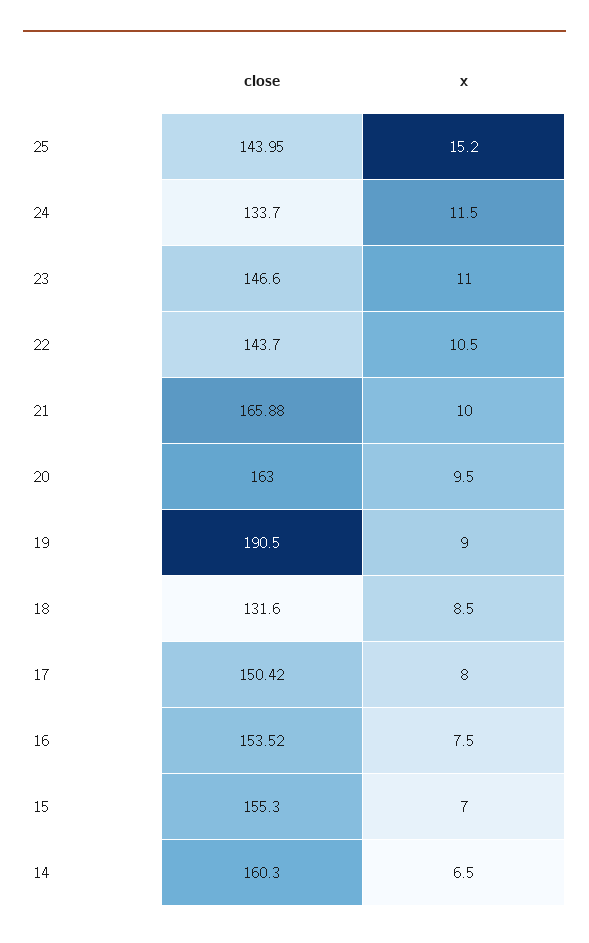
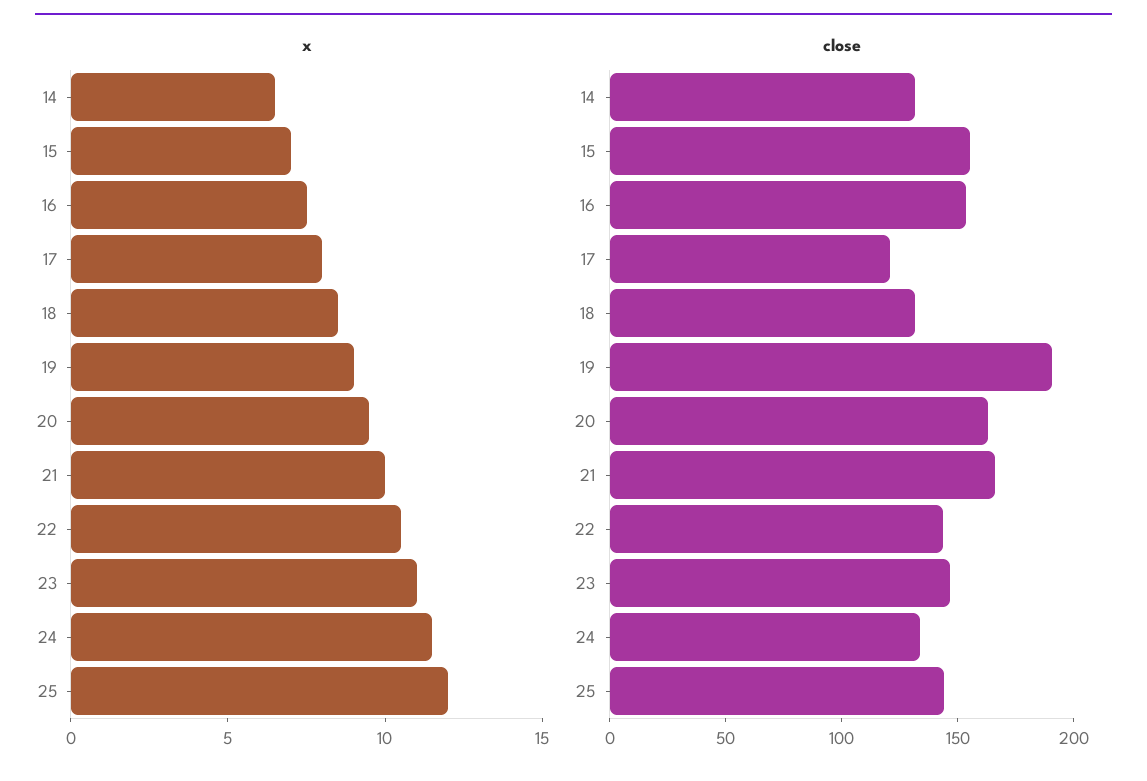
  {
    "close": {
      "25": 143.95,
      "24": 133.7,
      "23": 146.6,
      "22": 143.7,
      "21": 165.88,
      "20": 163,
      "19": 190.5,
      "18": 131.6,
-     "17": 150.42,
+     "17": 120,
      "16": 153.52,
      "15": 155.3,
-     "14": 160.3
+     "14": 130
    },
    "x": {
-     "25": 15.2,
+     "25": 12,
      "24": 11.5,
      "23": 11,
      "22": 10.5,
      "21": 10,
      "20": 9.5,
      "19": 9,
      "18": 8.5,
      "17": 8,
      "16": 7.5,
      "15": 7,
      "14": 6.5
    }
  }

